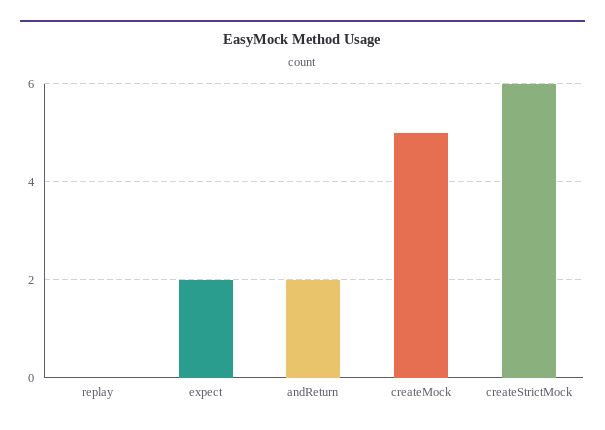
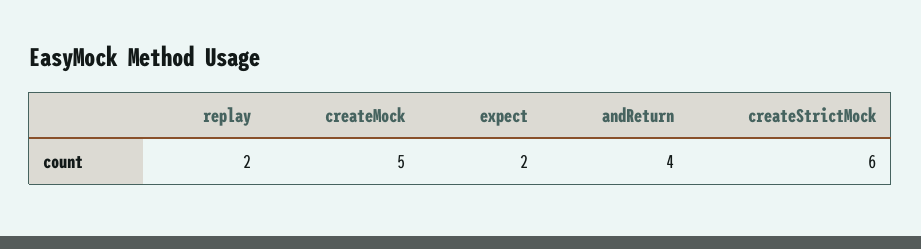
  {
-   "replay": 0,
+   "replay": 2,
    "expect": 2,
-   "andReturn": 2,
+   "andReturn": 4,
    "createMock": 5,
    "createStrictMock": 6
  }

